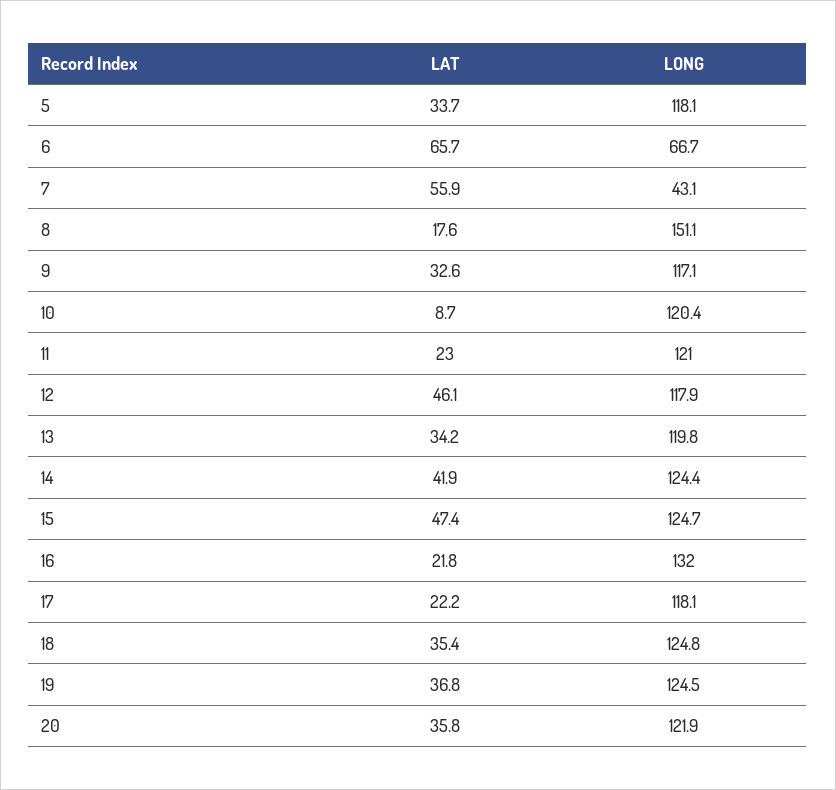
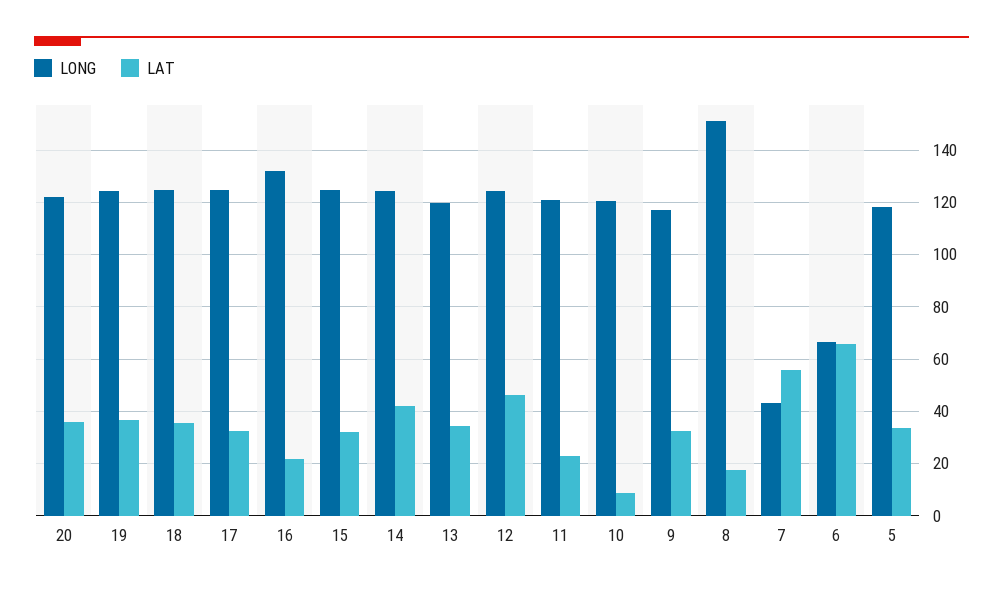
  {
    "LAT": {
      "5": 33.7,
      "6": 65.7,
      "7": 55.9,
      "8": 17.6,
      "9": 32.6,
      "10": 8.7,
      "11": 23,
      "12": 46.1,
      "13": 34.2,
      "14": 41.9,
-     "15": 47.4,
+     "15": 32.5,
      "16": 21.8,
-     "17": 22.2,
+     "17": 32.5,
      "18": 35.4,
      "19": 36.8,
      "20": 35.8
    },
    "LONG": {
      "5": 118.1,
      "6": 66.7,
      "7": 43.1,
      "8": 151.1,
      "9": 117.1,
      "10": 120.4,
      "11": 121,
-     "12": 117.9,
+     "12": 125,
      "13": 119.8,
      "14": 124.4,
      "15": 124.7,
      "16": 132,
-     "17": 118.1,
+     "17": 125,
      "18": 124.8,
      "19": 124.5,
      "20": 121.9
    }
  }

